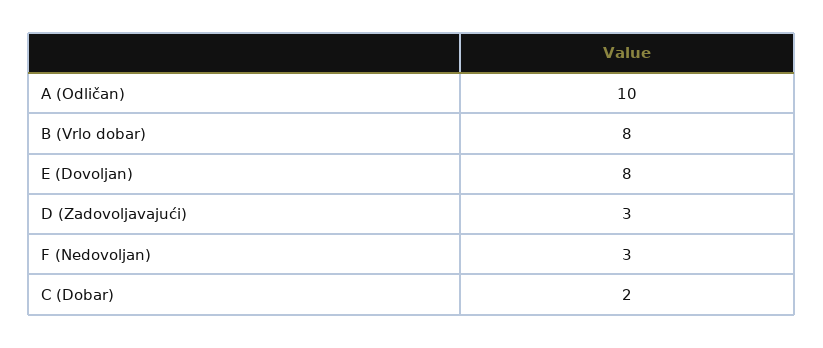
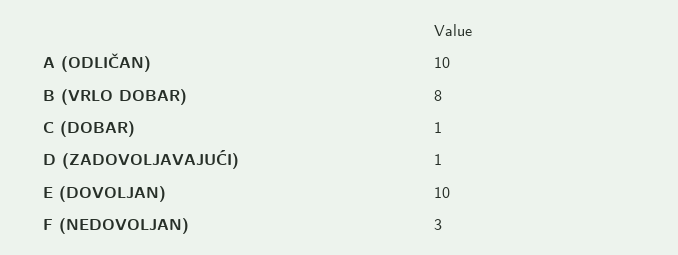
  {
    "A (Odličan)": 10,
    "B (Vrlo dobar)": 8,
-   "E (Dovoljan)": 8,
+   "E (Dovoljan)": 10,
-   "D (Zadovoljavajući)": 3,
+   "D (Zadovoljavajući)": 1,
    "F (Nedovoljan)": 3,
-   "C (Dobar)": 2
+   "C (Dobar)": 1
  }

